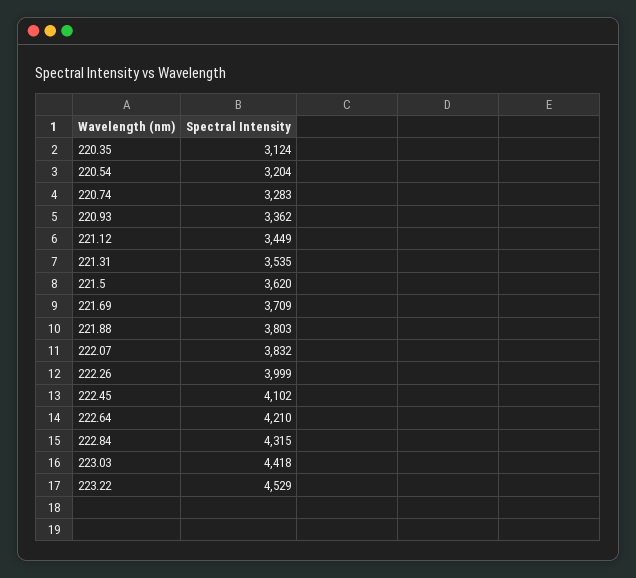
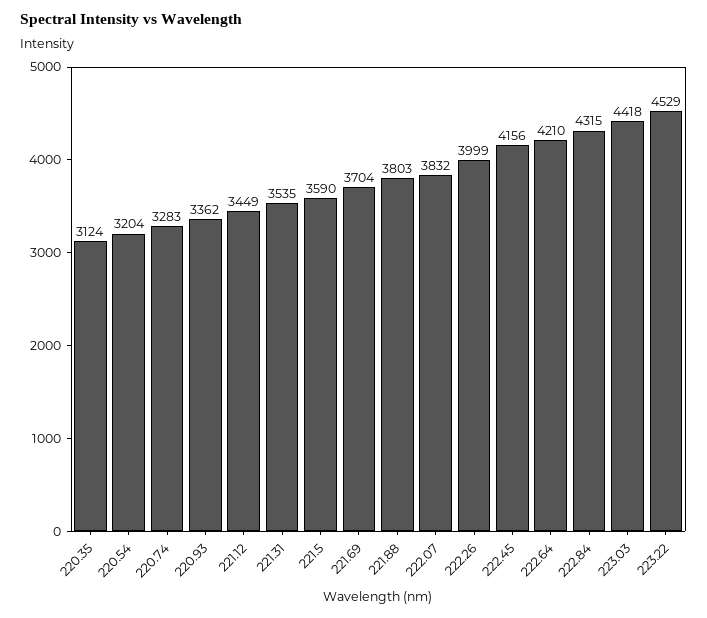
  {
    "220.35": 3124,
    "220.54": 3204,
    "220.74": 3283,
    "220.93": 3362,
    "221.12": 3449,
    "221.31": 3535,
-   "221.5": 3620,
+   "221.5": 3590,
-   "221.69": 3709,
+   "221.69": 3704,
    "221.88": 3803,
    "222.07": 3832,
    "222.26": 3999,
-   "222.45": 4102,
+   "222.45": 4156,
    "222.64": 4210,
    "222.84": 4315,
    "223.03": 4418,
    "223.22": 4529
  }

